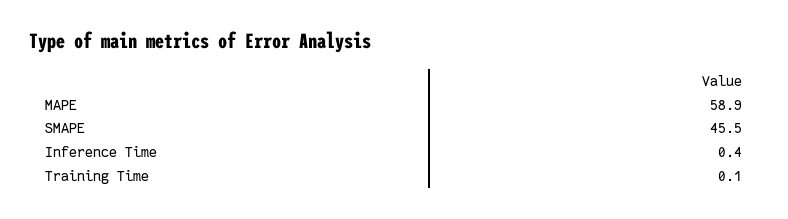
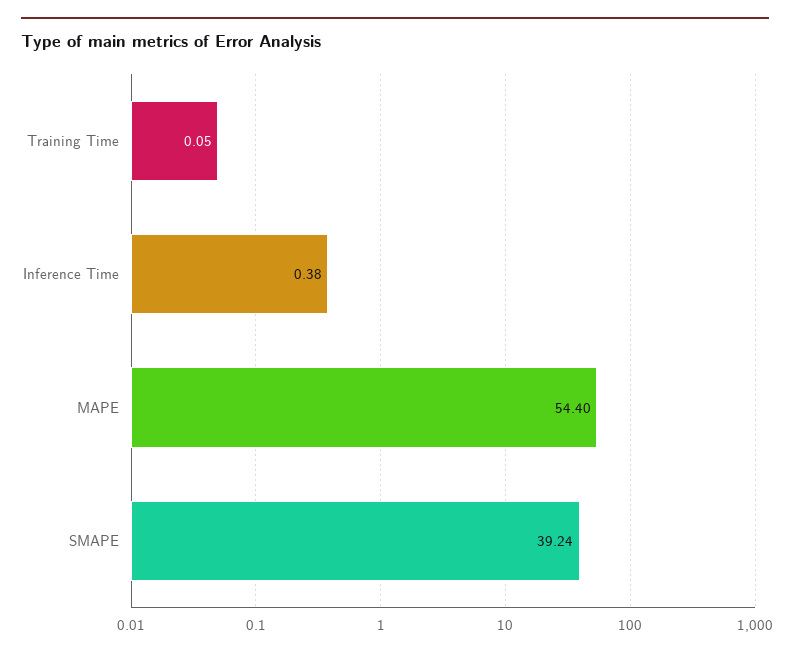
  {
-   "MAPE": 58.9,
+   "MAPE": 54.4,
-   "SMAPE": 45.5,
+   "SMAPE": 39.24,
    "Inference Time": 0.38,
    "Training Time": 0.05
  }

